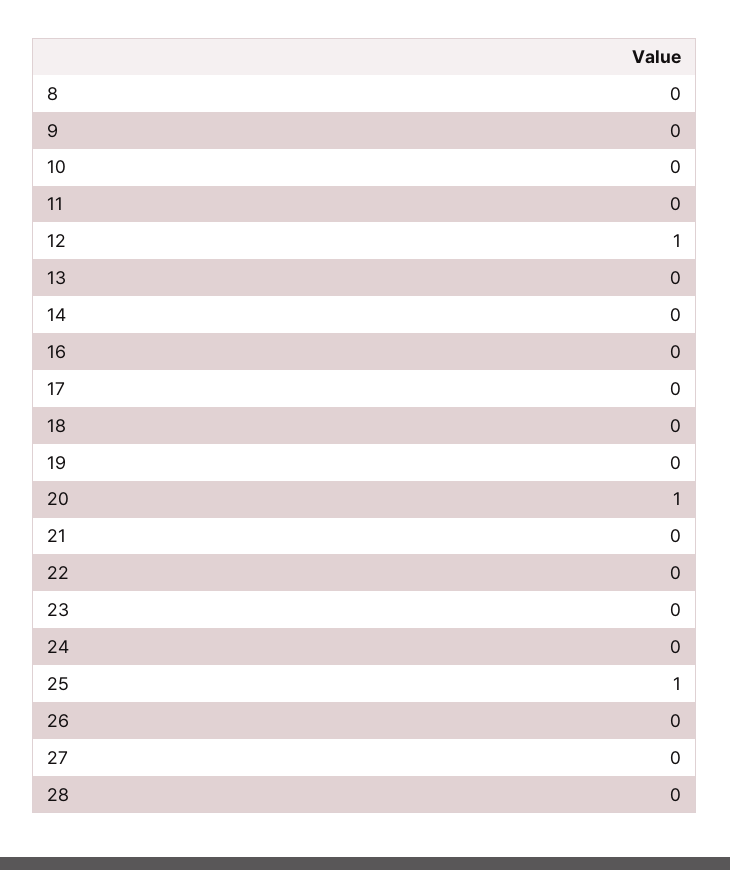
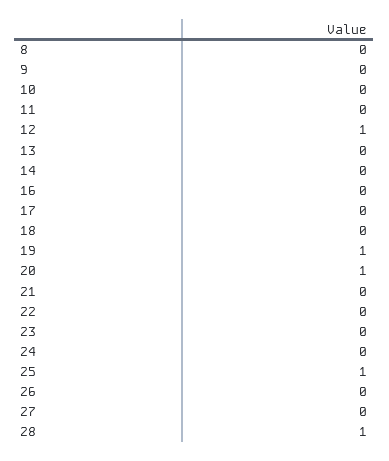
  {
    "8": 0,
    "9": 0,
    "10": 0,
    "11": 0,
    "12": 1,
    "13": 0,
    "14": 0,
    "16": 0,
    "17": 0,
    "18": 0,
-   "19": 0,
+   "19": 1,
    "20": 1,
    "21": 0,
    "22": 0,
    "23": 0,
    "24": 0,
    "25": 1,
    "26": 0,
    "27": 0,
-   "28": 0
+   "28": 1
  }

